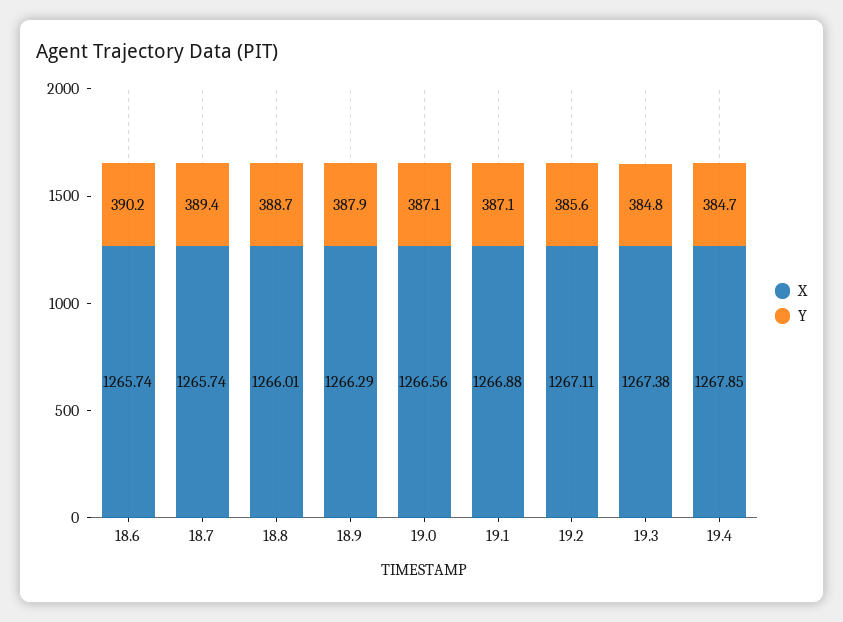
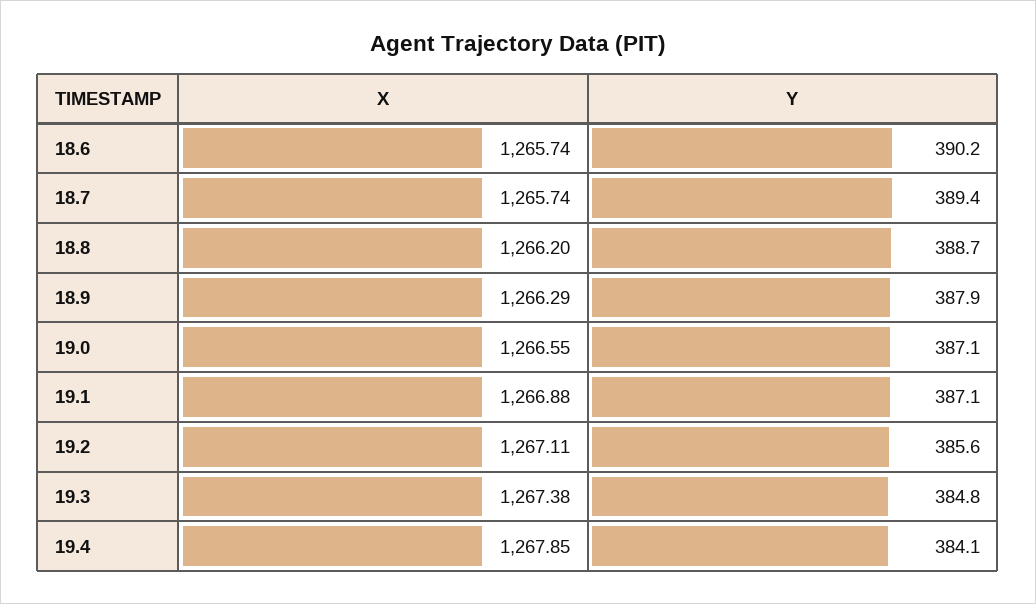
  {
    "X": {
      "18.6": 1265.74,
      "18.7": 1265.74,
-     "18.8": 1266.01,
+     "18.8": 1266.2,
      "18.9": 1266.29,
-     "19.0": 1266.56,
+     "19.0": 1266.55,
      "19.1": 1266.88,
      "19.2": 1267.11,
      "19.3": 1267.38,
      "19.4": 1267.85
    },
    "Y": {
      "18.6": 390.2,
      "18.7": 389.4,
      "18.8": 388.7,
      "18.9": 387.9,
      "19.0": 387.1,
      "19.1": 387.1,
      "19.2": 385.6,
      "19.3": 384.8,
-     "19.4": 384.7
+     "19.4": 384.1
    }
  }

